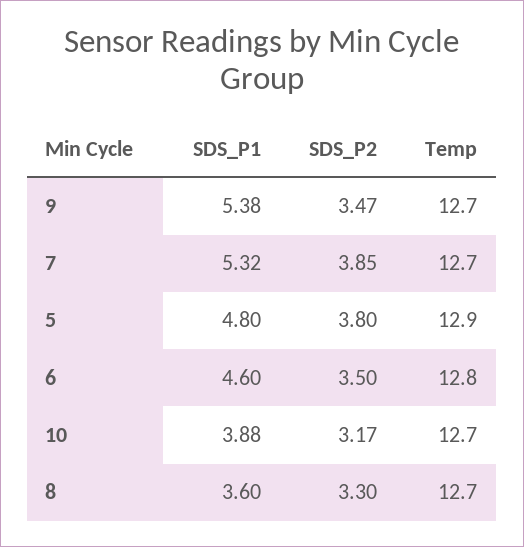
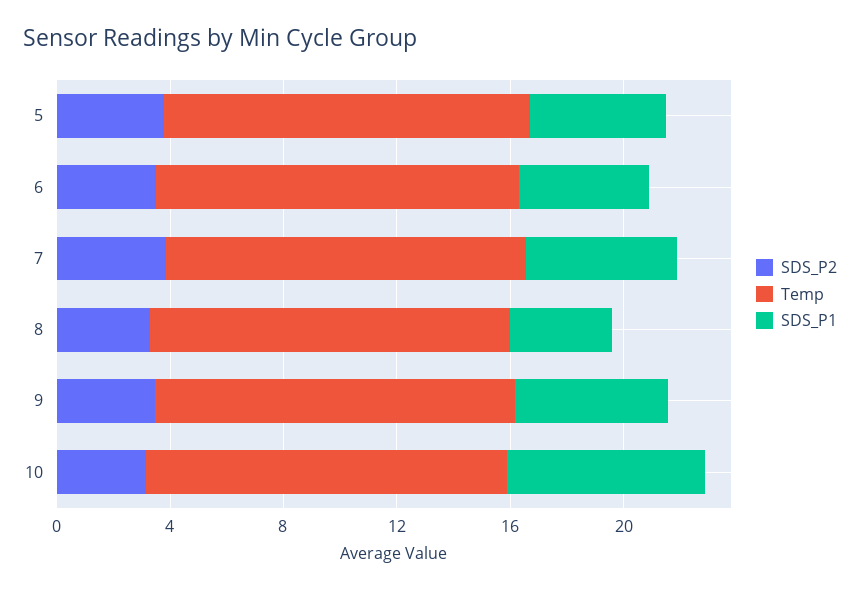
  {
    "SDS_P1": {
      "9": 5.38,
      "7": 5.32,
      "5": 4.8,
      "6": 4.6,
-     "10": 3.88,
+     "10": 7,
      "8": 3.6
    },
    "SDS_P2": {
      "9": 3.47,
      "7": 3.85,
      "5": 3.8,
      "6": 3.5,
      "10": 3.17,
      "8": 3.3
    },
    "Temp": {
      "9": 12.7,
      "7": 12.7,
      "5": 12.9,
      "6": 12.8,
      "10": 12.7,
      "8": 12.7
    }
  }

